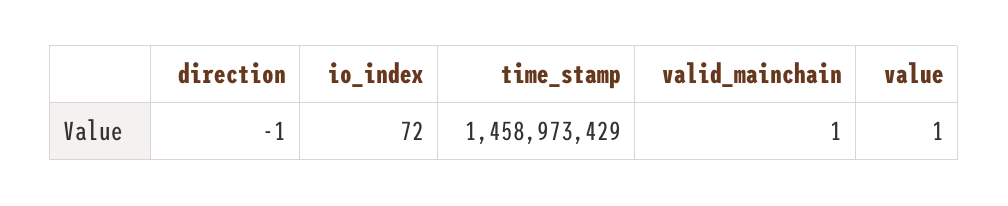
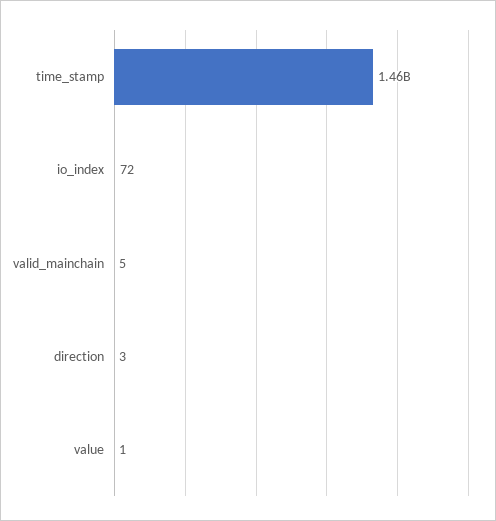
  {
-   "direction": -1,
+   "direction": 3,
    "io_index": 72,
    "time_stamp": 1458973429,
-   "valid_mainchain": 1,
+   "valid_mainchain": 5,
    "value": 1
  }

